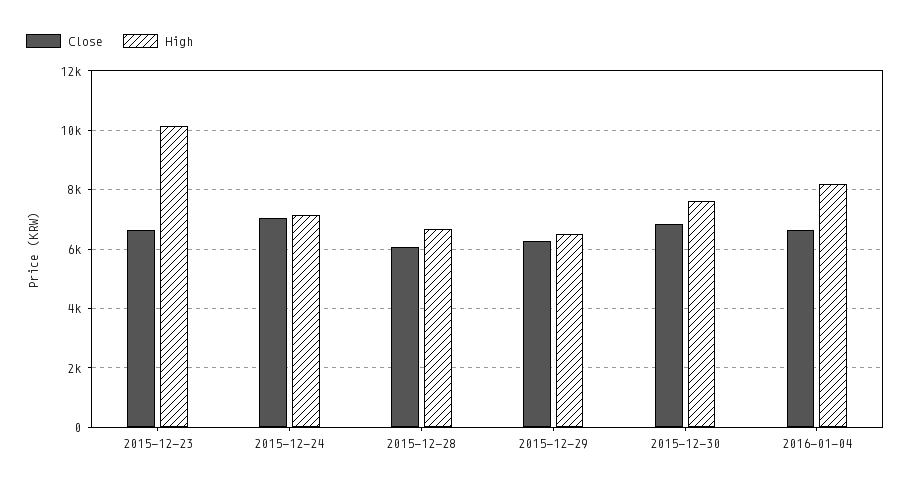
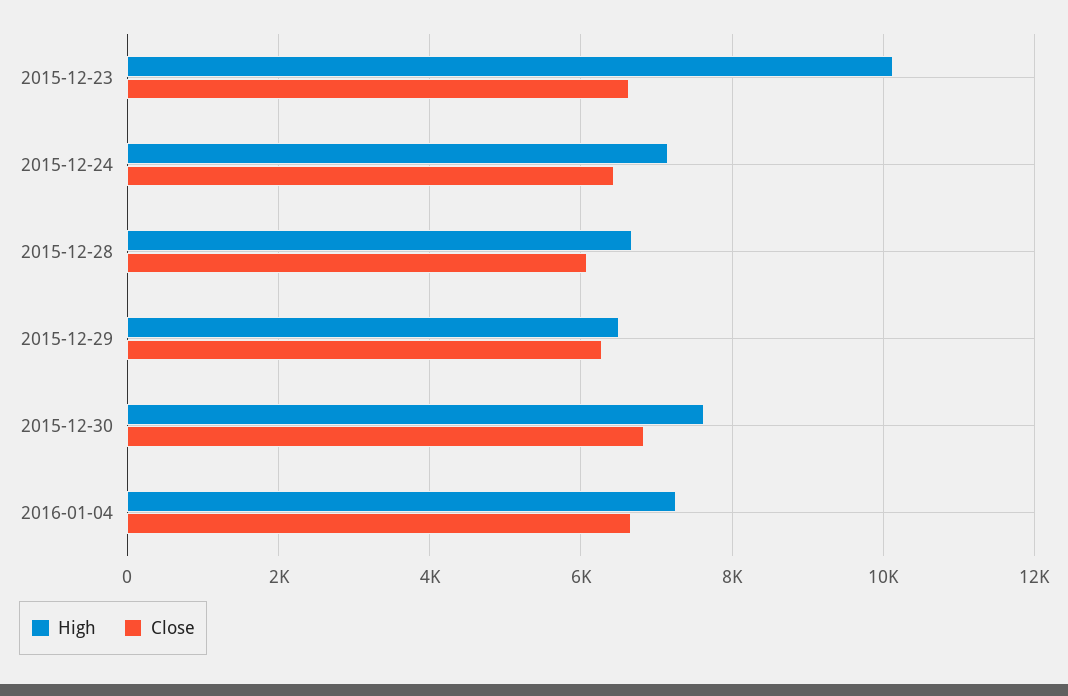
  {
    "Close": {
      "2015-12-23": 6600,
-     "2015-12-24": 7000,
+     "2015-12-24": 6400,
      "2015-12-28": 6000,
      "2015-12-29": 6200,
      "2015-12-30": 6800,
      "2016-01-04": 6600
    },
    "High": {
      "2015-12-23": 10200,
      "2015-12-24": 7200,
      "2015-12-28": 6600,
      "2015-12-29": 6600,
      "2015-12-30": 7600,
-     "2016-01-04": 8250
+     "2016-01-04": 7200
    }
  }

